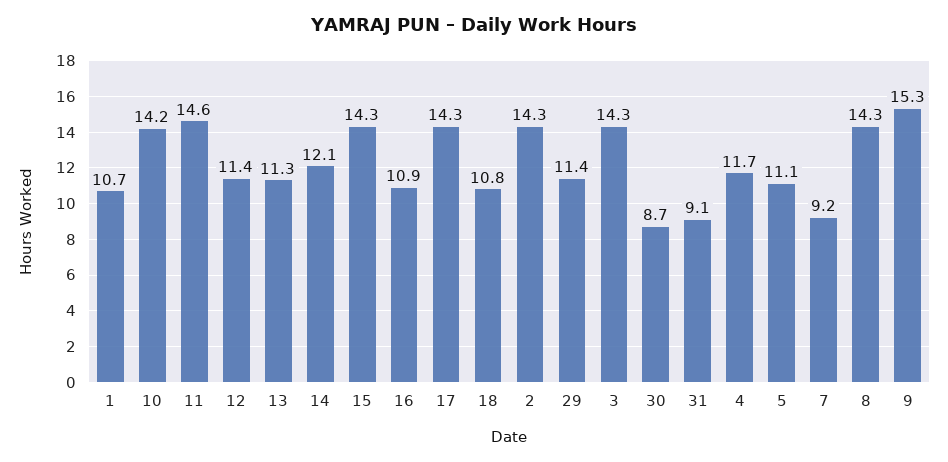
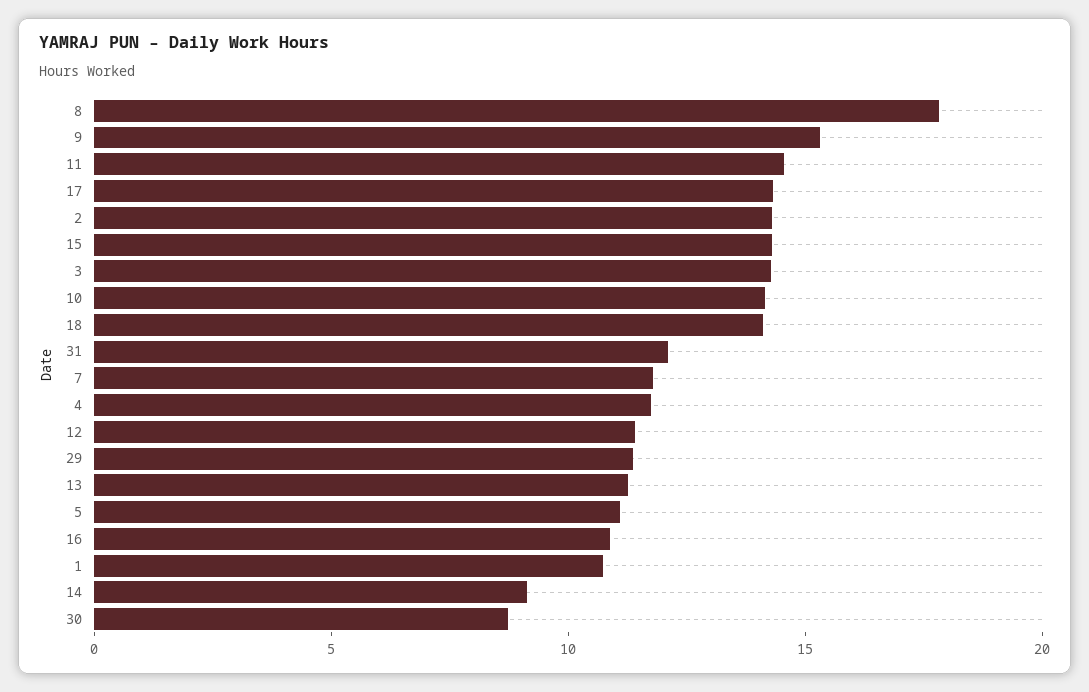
  {
    "1": 10.7,
    "10": 14.2,
    "11": 14.6,
    "12": 11.4,
    "13": 11.3,
-   "14": 12.1,
+   "14": 9,
    "15": 14.3,
    "16": 10.9,
    "17": 14.3,
-   "18": 10.8,
+   "18": 14,
    "2": 14.3,
    "29": 11.4,
    "3": 14.3,
    "30": 8.7,
-   "31": 9.1,
+   "31": 12,
    "4": 11.7,
    "5": 11.1,
-   "7": 9.2,
+   "7": 12,
-   "8": 14.3,
+   "8": 18,
    "9": 15.3
  }

